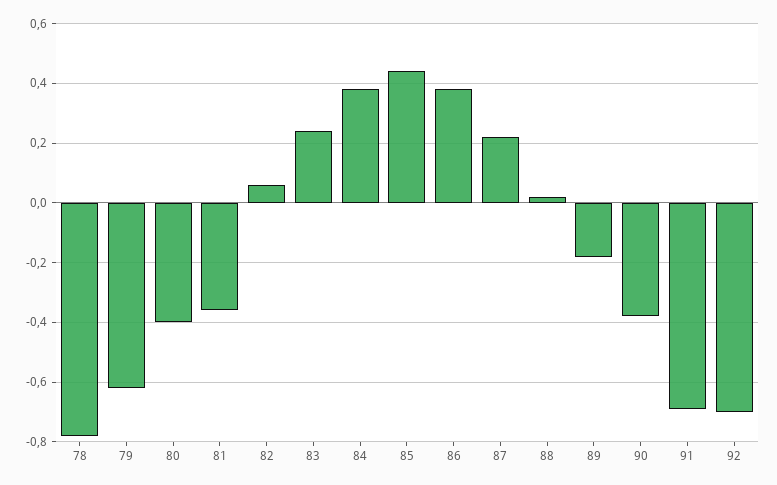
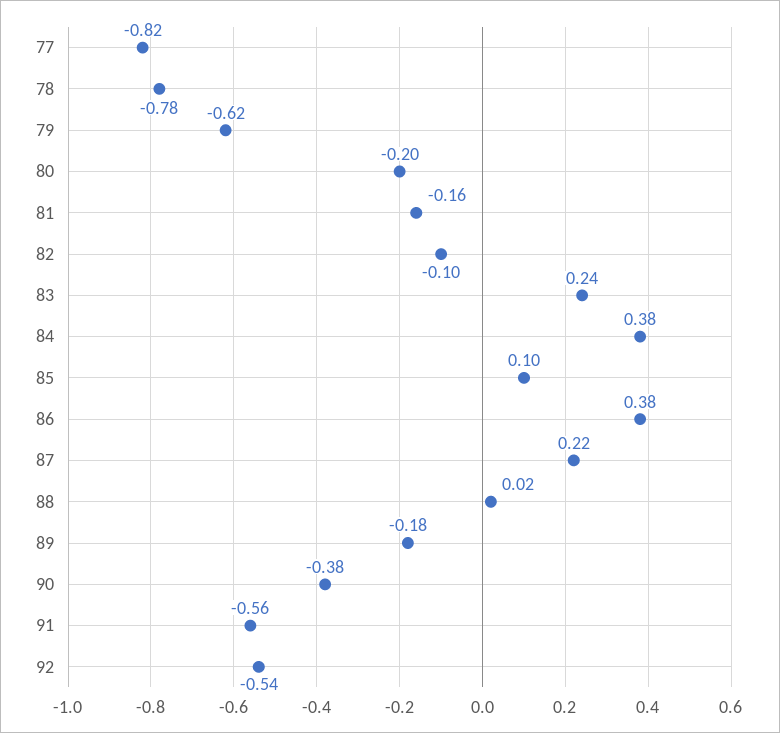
  {
    "78": -0.78,
    "79": -0.62,
-   "80": -0.4,
+   "80": -0.2,
-   "81": -0.35,
+   "81": -0.16,
-   "82": 0.05,
+   "82": -0.1,
    "83": 0.24,
    "84": 0.38,
-   "85": 0.45,
+   "85": 0.1,
    "86": 0.38,
    "87": 0.22,
    "88": 0.02,
    "89": -0.18,
    "90": -0.38,
-   "91": -0.7,
+   "91": -0.56,
-   "92": -0.7
+   "92": -0.54,
+   "77": -0.82
  }

